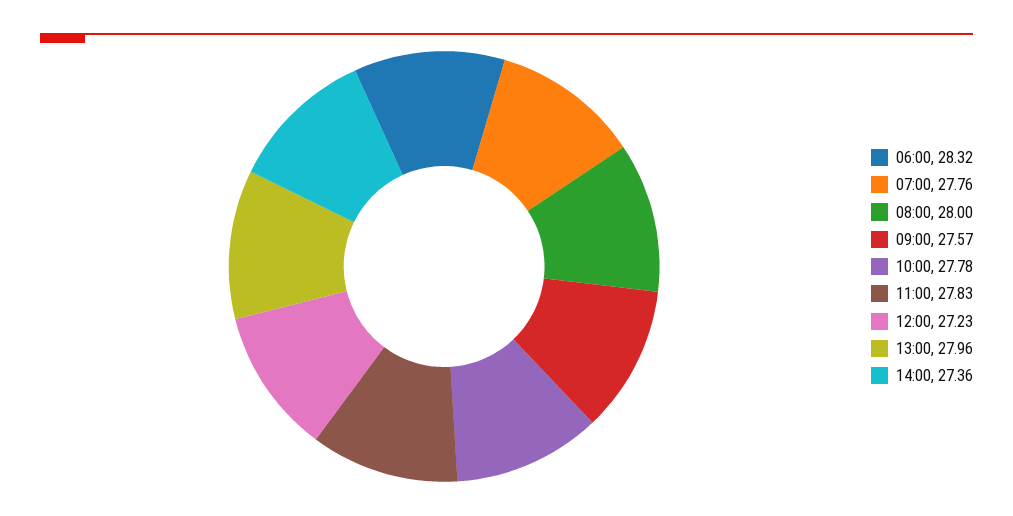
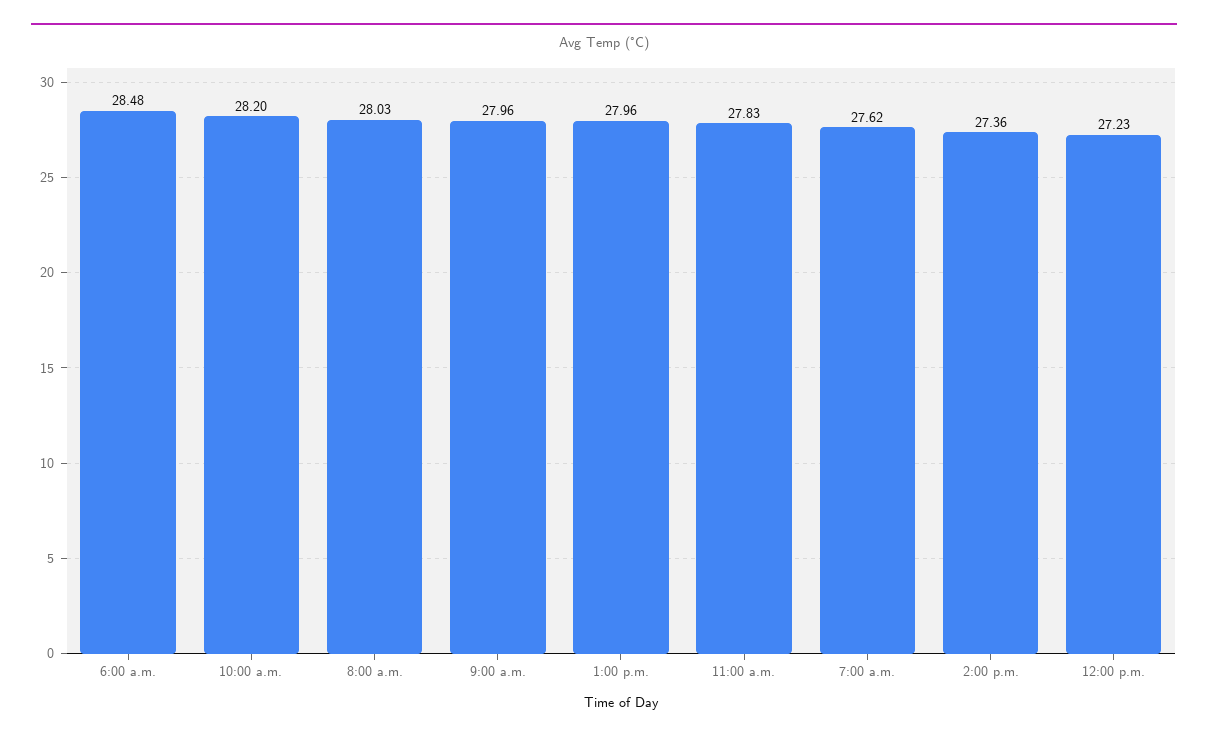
  {
-   "06:00": 28.32,
+   "06:00": 28.48,
-   "07:00": 27.76,
+   "07:00": 27.62,
-   "08:00": 28,
+   "08:00": 28.03,
-   "09:00": 27.57,
+   "09:00": 27.96,
-   "10:00": 27.78,
+   "10:00": 28.2,
    "11:00": 27.83,
    "12:00": 27.23,
    "13:00": 27.96,
    "14:00": 27.36
  }

